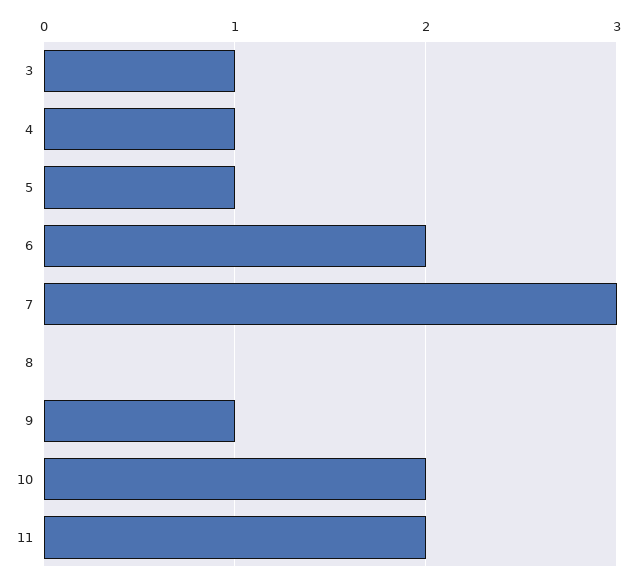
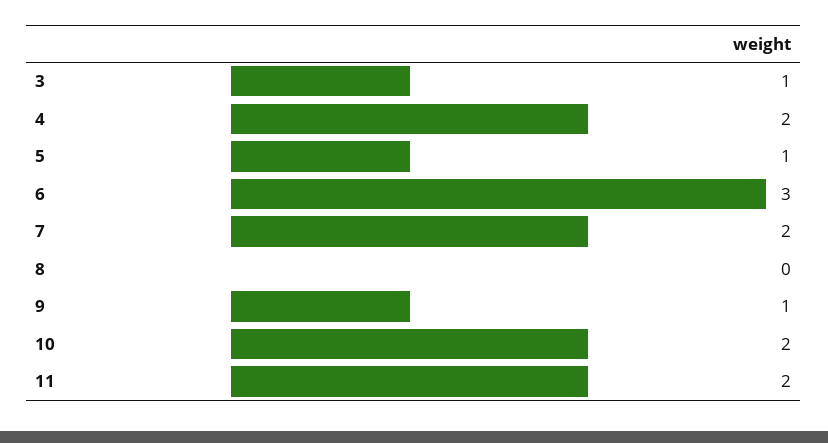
  {
    "3": 1,
-   "4": 1,
+   "4": 2,
    "5": 1,
-   "6": 2,
+   "6": 3,
-   "7": 3,
+   "7": 2,
    "8": 0,
    "9": 1,
    "10": 2,
    "11": 2
  }

